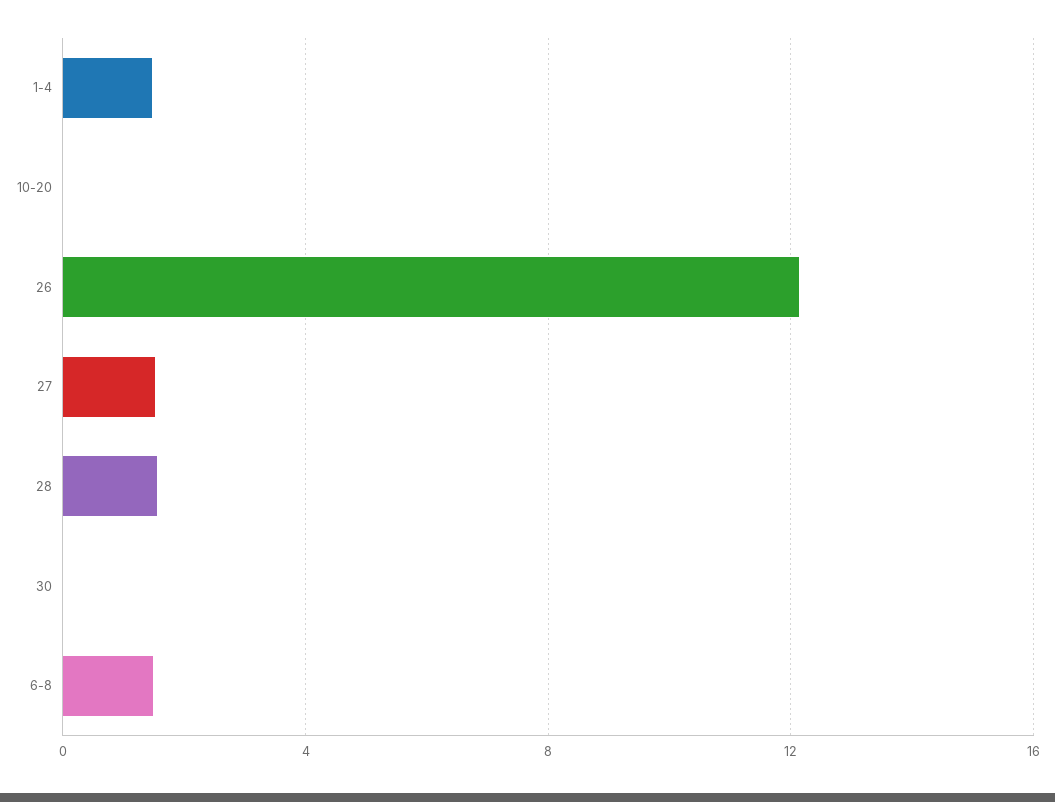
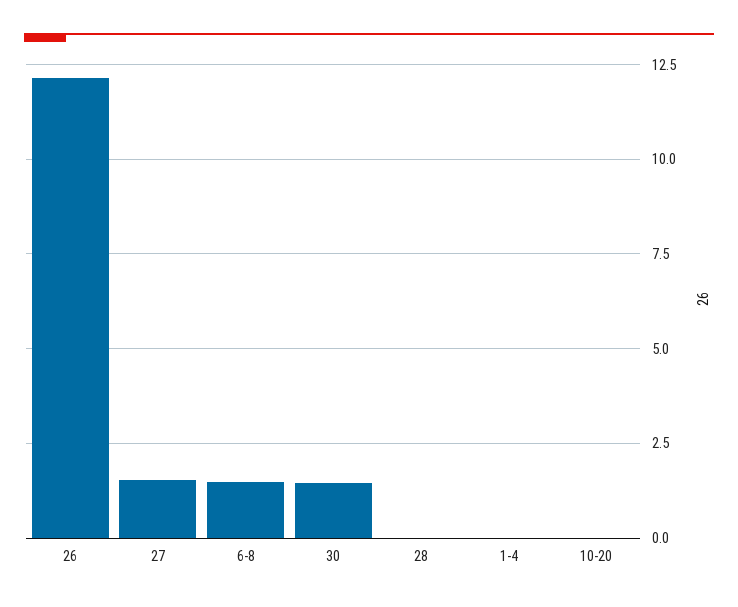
  {
-   "1-4": 1.5,
+   "1-4": 0,
    "10-20": 0,
    "26": 12.25,
    "27": 1.5,
-   "28": 1.5,
+   "28": 0,
-   "30": 0,
+   "30": 1.5,
    "6-8": 1.5
  }

